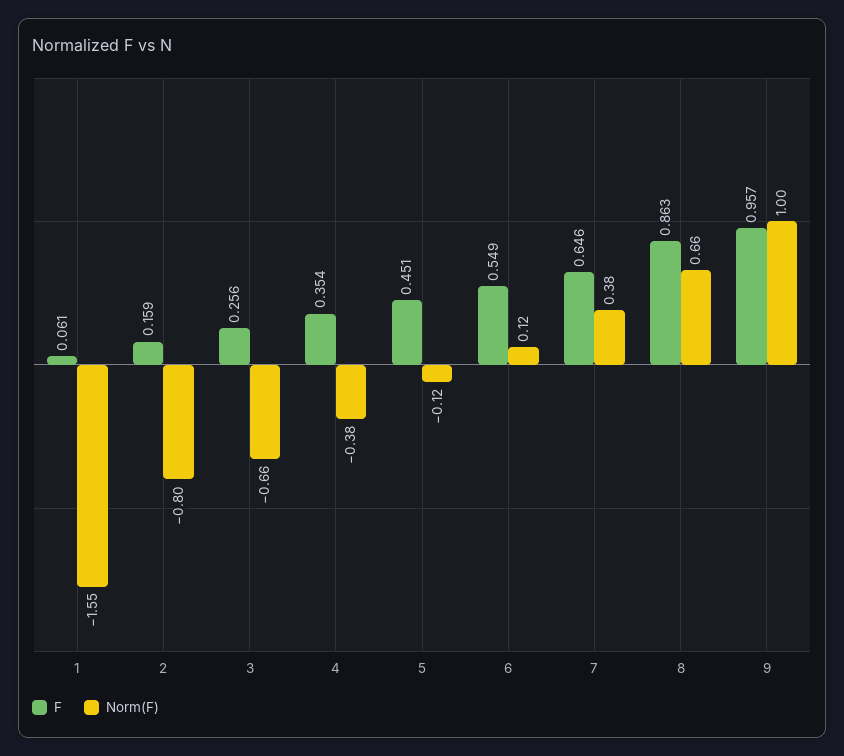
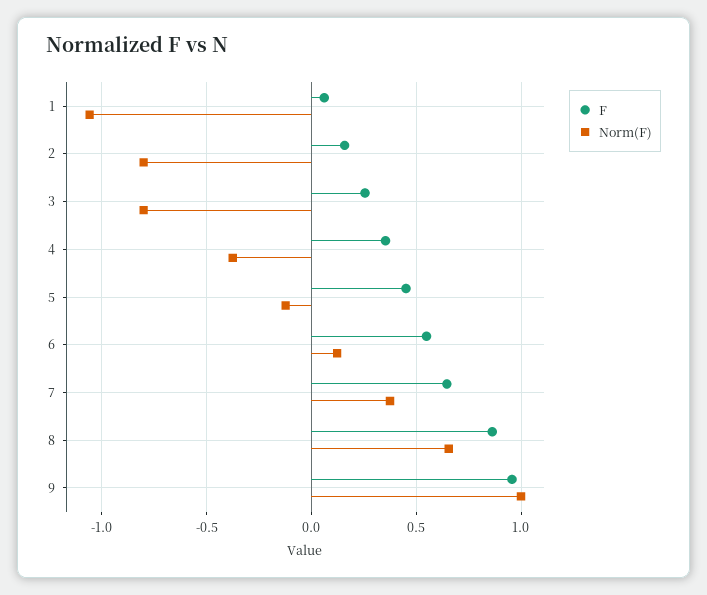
  {
    "F": {
      "1": 0.061,
      "2": 0.159,
      "3": 0.256,
      "4": 0.354,
      "5": 0.451,
      "6": 0.549,
      "7": 0.646,
      "8": 0.863,
      "9": 0.957
    },
    "Norm(F)": {
-     "1": -1.55,
+     "1": -1.05,
      "2": -0.8,
-     "3": -0.66,
+     "3": -0.8,
      "4": -0.38,
      "5": -0.12,
      "6": 0.12,
      "7": 0.38,
      "8": 0.66,
      "9": 1
    }
  }

